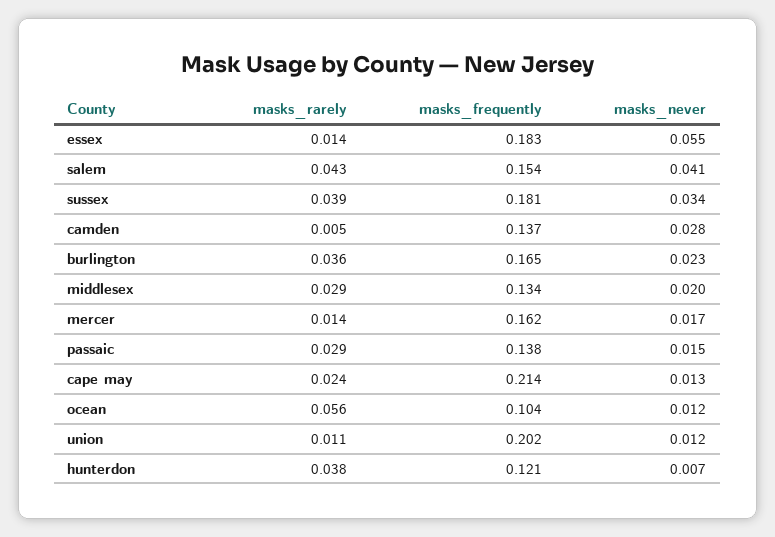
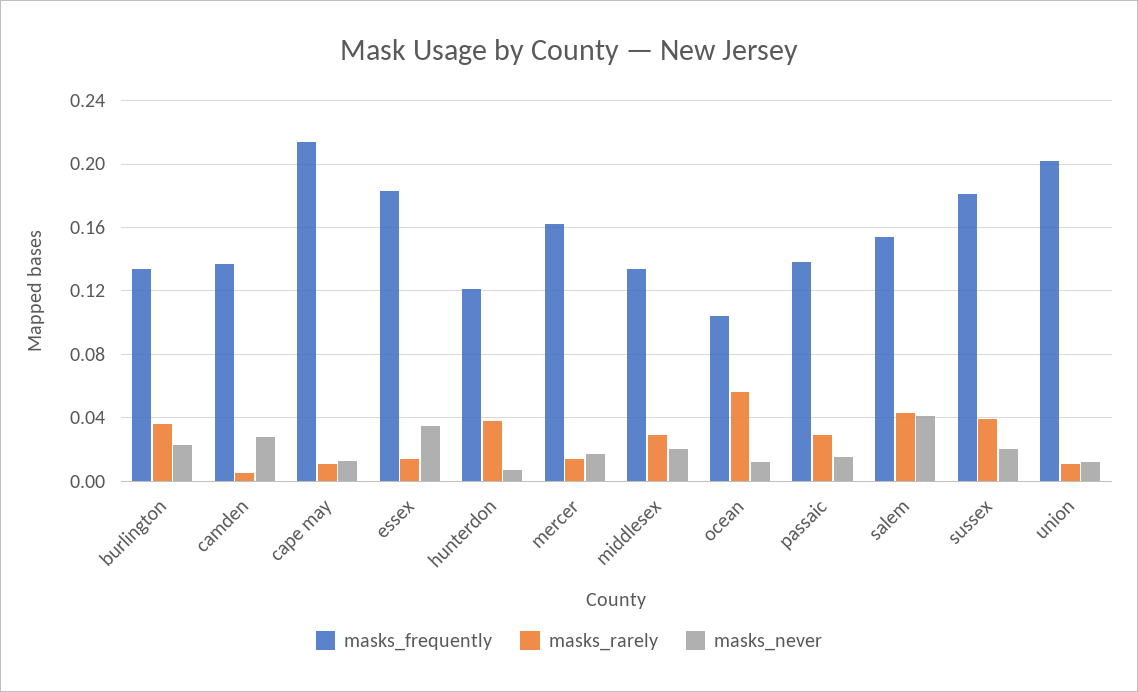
  {
    "masks_rarely": {
      "essex": 0.014,
      "salem": 0.043,
      "sussex": 0.039,
      "camden": 0.005,
      "burlington": 0.036,
      "middlesex": 0.029,
      "mercer": 0.014,
      "passaic": 0.029,
-     "cape may": 0.024,
+     "cape may": 0.01,
      "ocean": 0.056,
      "union": 0.011,
      "hunterdon": 0.038
    },
    "masks_frequently": {
      "essex": 0.183,
      "salem": 0.154,
      "sussex": 0.181,
      "camden": 0.137,
-     "burlington": 0.165,
+     "burlington": 0.135,
      "middlesex": 0.134,
      "mercer": 0.162,
      "passaic": 0.138,
      "cape may": 0.214,
      "ocean": 0.104,
      "union": 0.202,
      "hunterdon": 0.121
    },
    "masks_never": {
-     "essex": 0.055,
+     "essex": 0.035,
      "salem": 0.041,
-     "sussex": 0.034,
+     "sussex": 0.02,
      "camden": 0.028,
      "burlington": 0.023,
      "middlesex": 0.02,
      "mercer": 0.017,
      "passaic": 0.015,
      "cape may": 0.013,
      "ocean": 0.012,
      "union": 0.012,
      "hunterdon": 0.007
    }
  }

